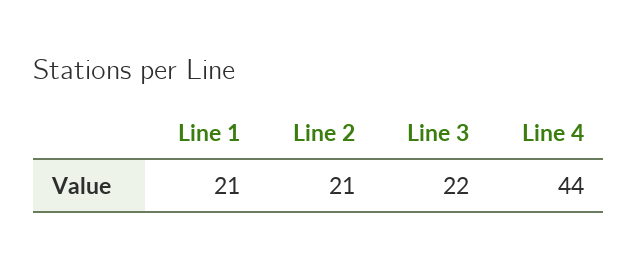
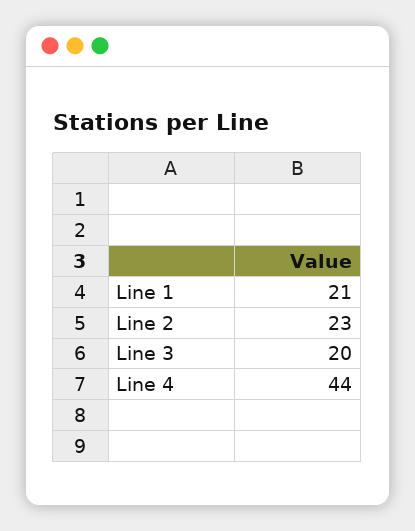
  {
    "Line 1": 21,
-   "Line 2": 21,
+   "Line 2": 23,
-   "Line 3": 22,
+   "Line 3": 20,
    "Line 4": 44
  }

